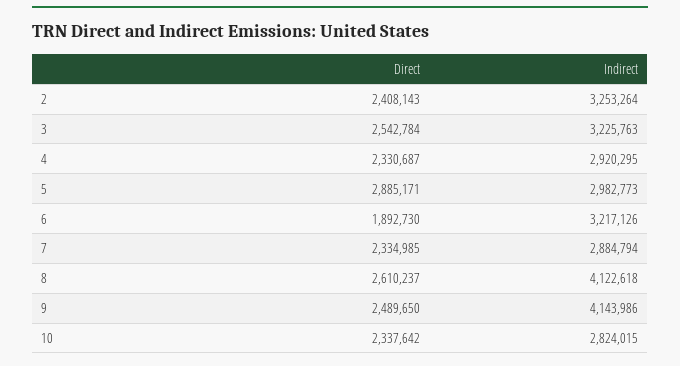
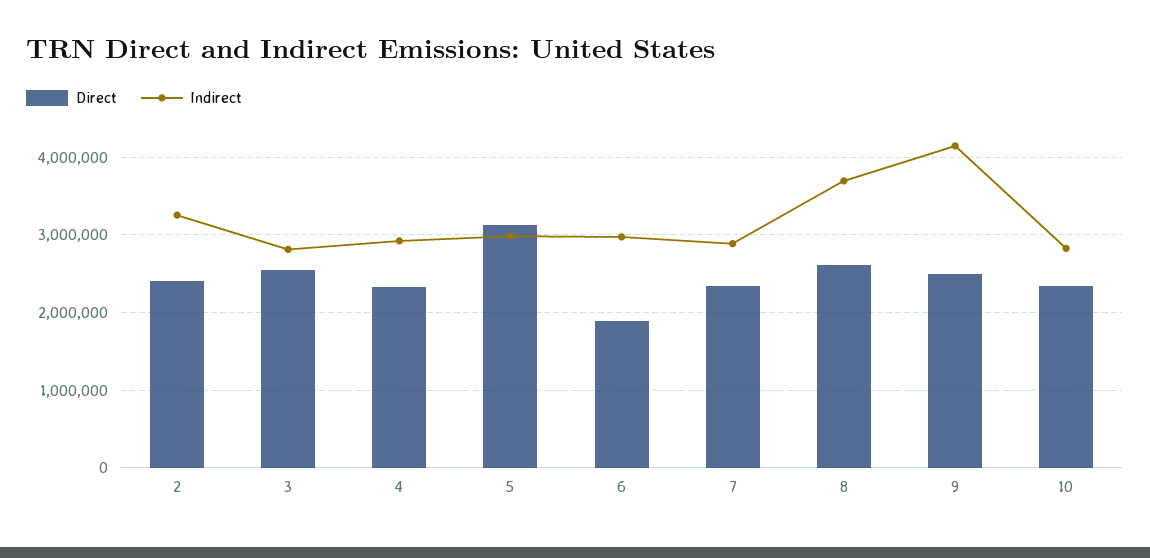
  {
    "Direct": {
      "2": 2408143,
      "3": 2542784,
      "4": 2330687,
-     "5": 2885171,
+     "5": 3100000,
      "6": 1892730,
      "7": 2334985,
      "8": 2610237,
      "9": 2489650,
      "10": 2337642
    },
    "Indirect": {
      "2": 3253264,
-     "3": 3225763,
+     "3": 2800000,
      "4": 2920295,
      "5": 2982773,
-     "6": 3217126,
+     "6": 3000000,
      "7": 2884794,
-     "8": 4122618,
+     "8": 3700000,
      "9": 4143986,
      "10": 2824015
    }
  }

